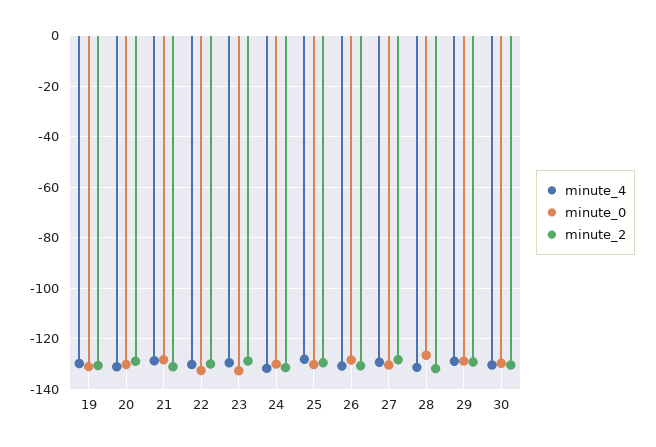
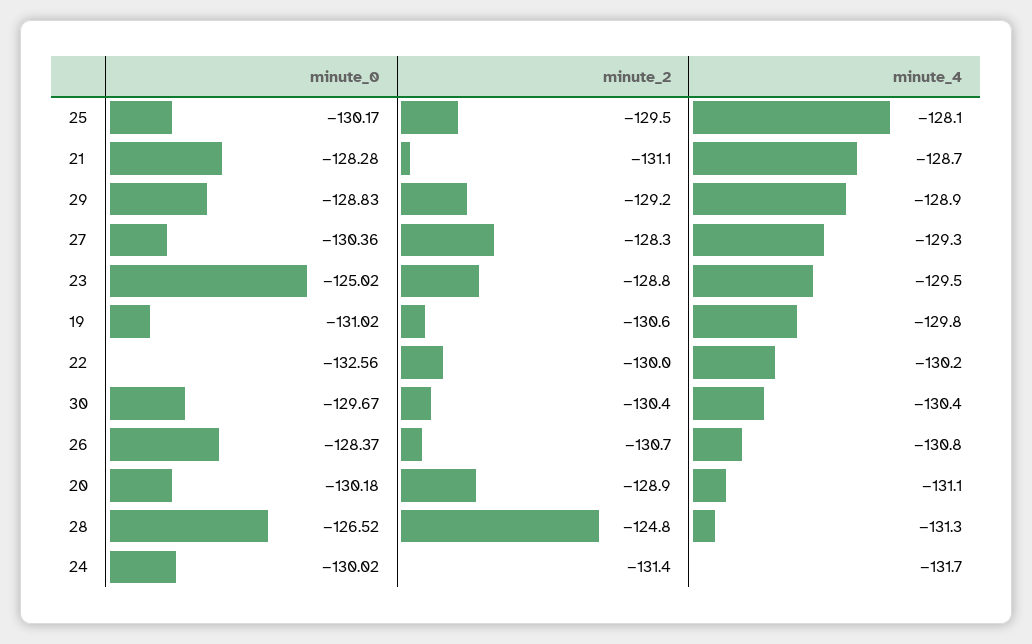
  {
    "minute_4": {
      "19": -129.8,
      "20": -131.1,
      "21": -128.7,
      "22": -130.2,
      "23": -129.5,
      "24": -131.7,
      "25": -128.1,
      "26": -130.8,
      "27": -129.3,
      "28": -131.3,
      "29": -128.9,
      "30": -130.4
    },
    "minute_0": {
      "19": -131.02,
      "20": -130.18,
      "21": -128.28,
      "22": -132.56,
-     "23": -132.5,
+     "23": -125.02,
      "24": -130.02,
      "25": -130.17,
      "26": -128.37,
      "27": -130.36,
      "28": -126.52,
      "29": -128.83,
      "30": -129.67
    },
    "minute_2": {
      "19": -130.6,
      "20": -128.9,
      "21": -131.1,
      "22": -130,
      "23": -128.8,
      "24": -131.4,
      "25": -129.5,
      "26": -130.7,
      "27": -128.3,
-     "28": -132.5,
+     "28": -124.8,
      "29": -129.2,
      "30": -130.4
    }
  }

